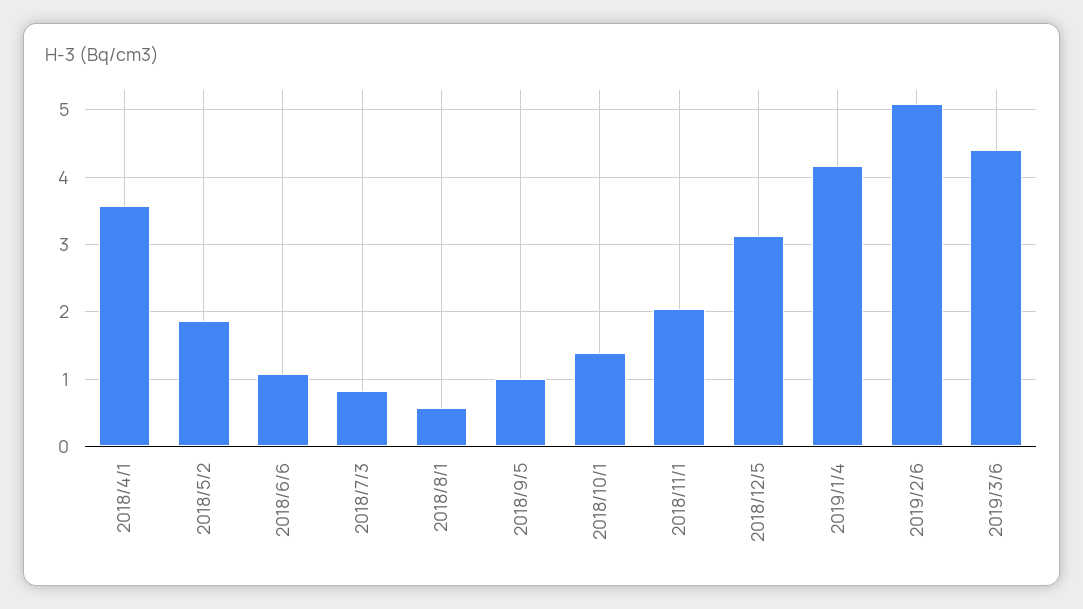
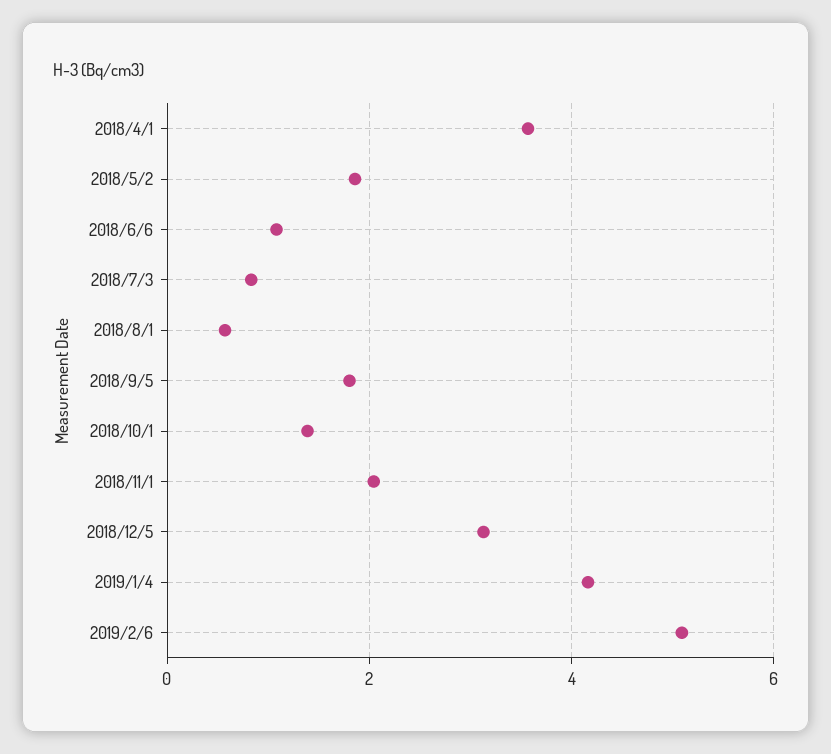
  {
    "2018/4/1": 3.6,
    "2018/5/2": 1.9,
    "2018/6/6": 1.1,
    "2018/7/3": 0.8,
    "2018/8/1": 0.6,
-   "2018/9/5": 1,
+   "2018/9/5": 1.8,
    "2018/10/1": 1.4,
    "2018/11/1": 2,
    "2018/12/5": 3.1,
    "2019/1/4": 4.2,
-   "2019/2/6": 5.1,
+   "2019/2/6": 5.1
-   "2019/3/6": 4.4
  }

